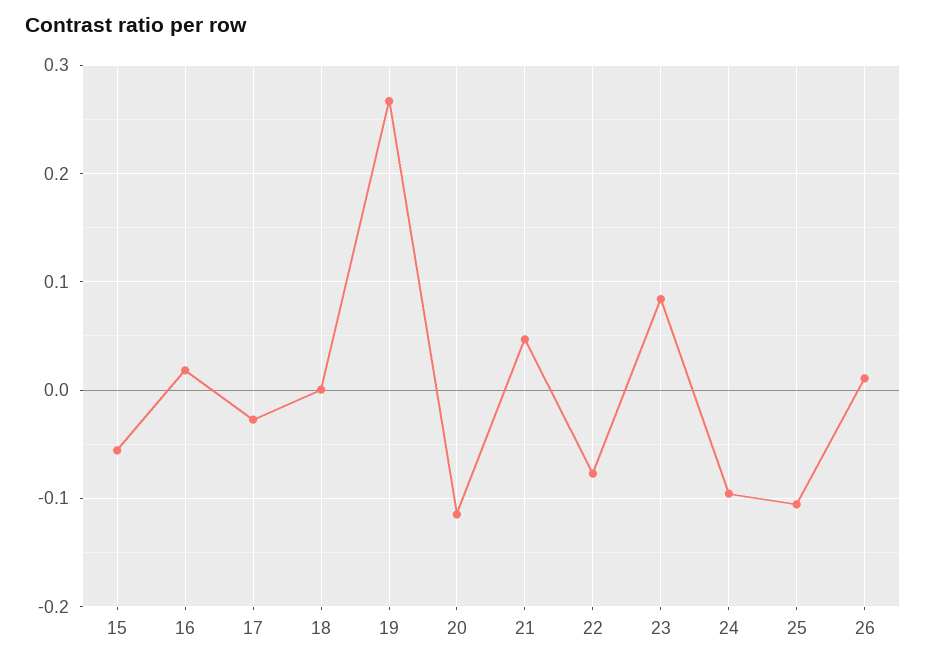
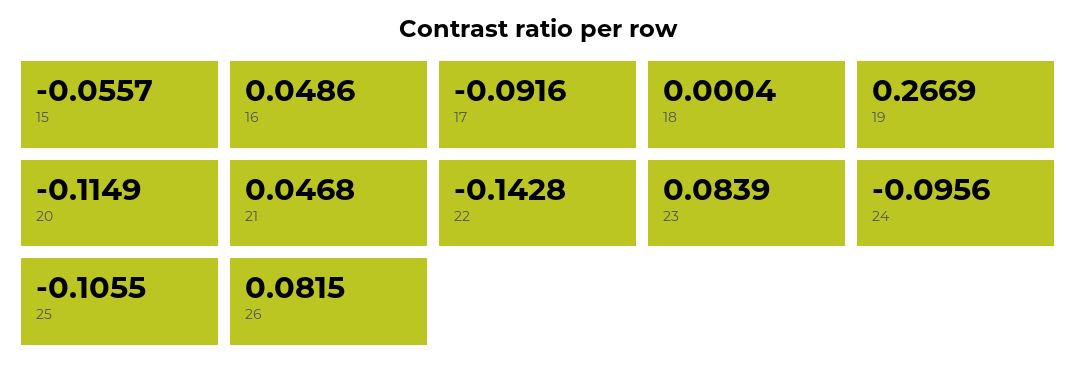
  {
    "15": -0.0557,
-   "16": 0.02,
+   "16": 0.0486,
-   "17": -0.03,
+   "17": -0.0916,
    "18": 0.0004,
    "19": 0.2669,
    "20": -0.1149,
    "21": 0.0468,
-   "22": -0.08,
+   "22": -0.1428,
    "23": 0.0839,
    "24": -0.0956,
    "25": -0.1055,
-   "26": 0.01
+   "26": 0.0815
  }

